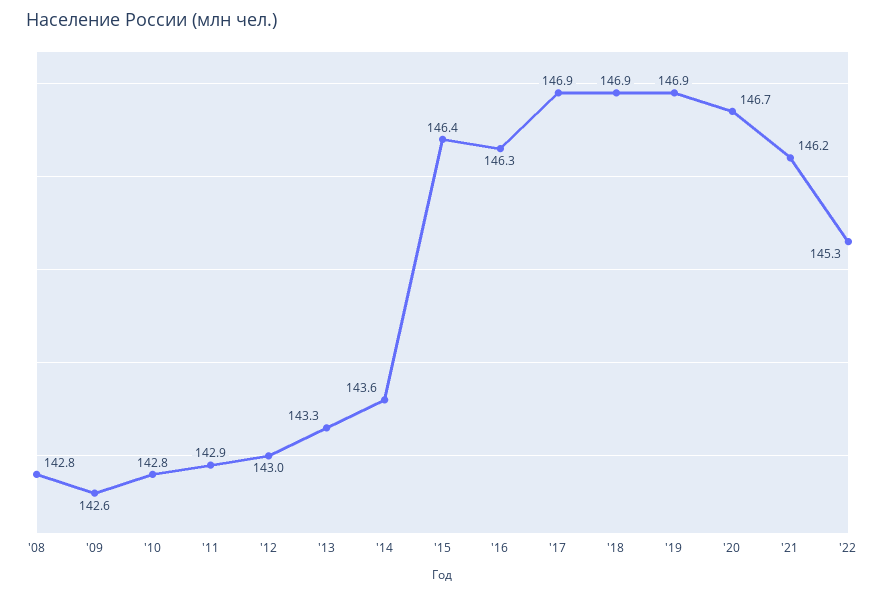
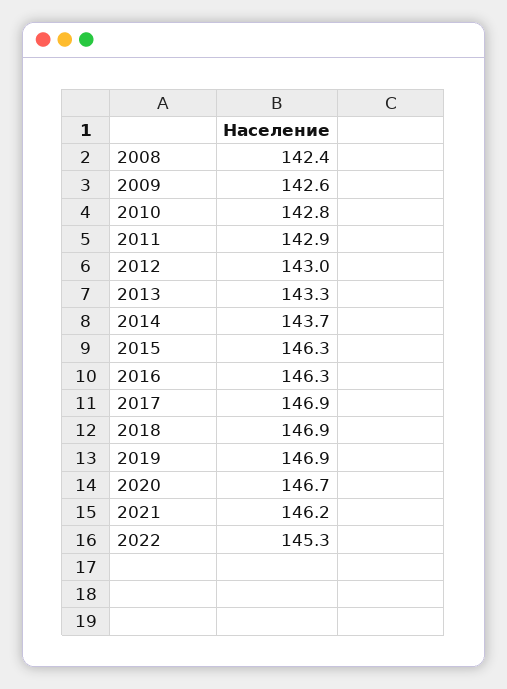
  {
-   "'08": 142.8,
+   "'08": 142.4,
    "'09": 142.6,
    "'10": 142.8,
    "'11": 142.9,
    "'12": 143,
    "'13": 143.3,
-   "'14": 143.6,
+   "'14": 143.7,
-   "'15": 146.4,
+   "'15": 146.3,
    "'16": 146.3,
    "'17": 146.9,
    "'18": 146.9,
    "'19": 146.9,
    "'20": 146.7,
    "'21": 146.2,
    "'22": 145.3
  }

